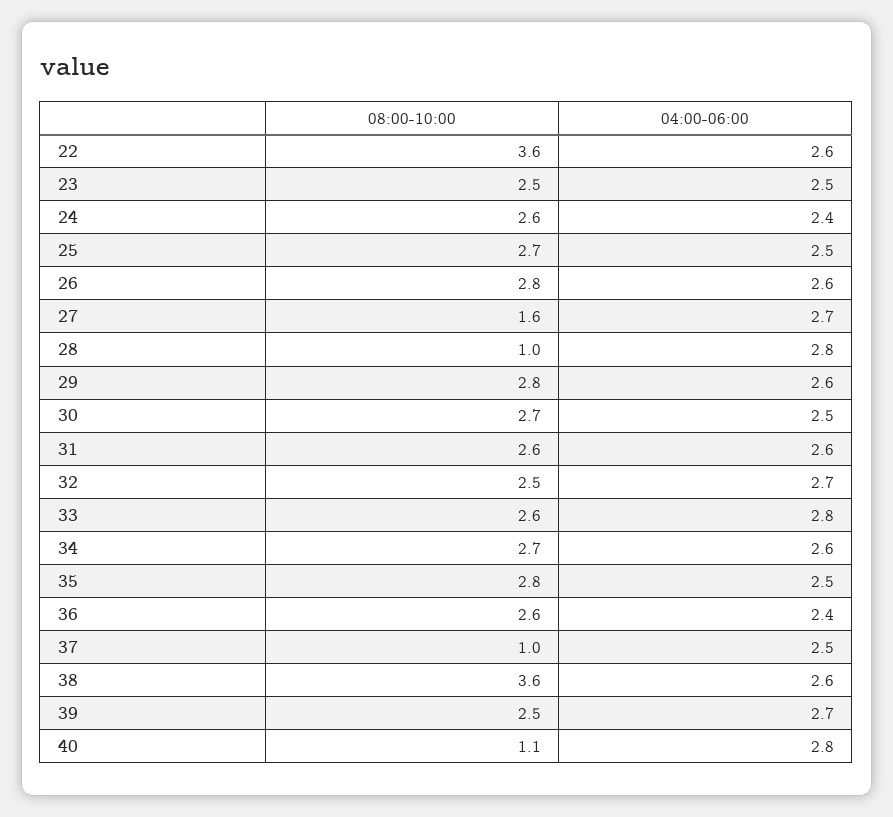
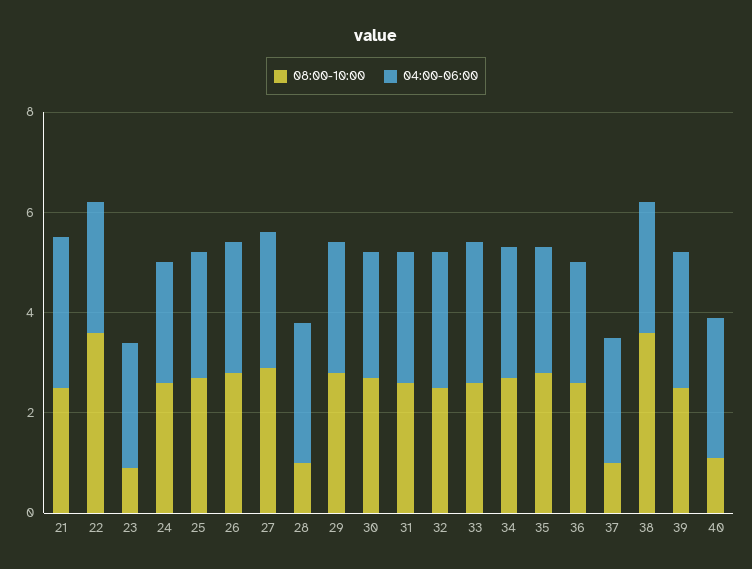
  {
    "08:00-10:00": {
      "22": 3.6,
-     "23": 2.5,
+     "23": 1,
      "24": 2.6,
      "25": 2.7,
      "26": 2.8,
-     "27": 1.6,
+     "27": 3,
      "28": 1,
      "29": 2.8,
      "30": 2.7,
      "31": 2.6,
      "32": 2.5,
      "33": 2.6,
      "34": 2.7,
      "35": 2.8,
      "36": 2.6,
      "37": 1,
      "38": 3.6,
      "39": 2.5,
-     "40": 1.1
+     "40": 1.1,
+     "21": 2.5
    },
    "04:00-06:00": {
      "22": 2.6,
      "23": 2.5,
      "24": 2.4,
      "25": 2.5,
      "26": 2.6,
      "27": 2.7,
      "28": 2.8,
      "29": 2.6,
      "30": 2.5,
      "31": 2.6,
      "32": 2.7,
      "33": 2.8,
      "34": 2.6,
      "35": 2.5,
      "36": 2.4,
      "37": 2.5,
      "38": 2.6,
      "39": 2.7,
-     "40": 2.8
+     "40": 2.8,
+     "21": 3
    }
  }

